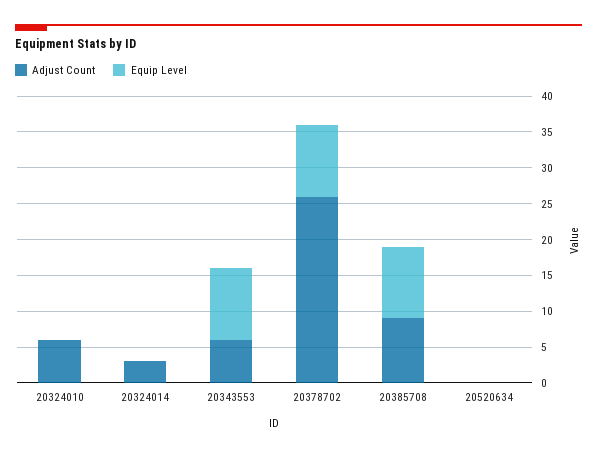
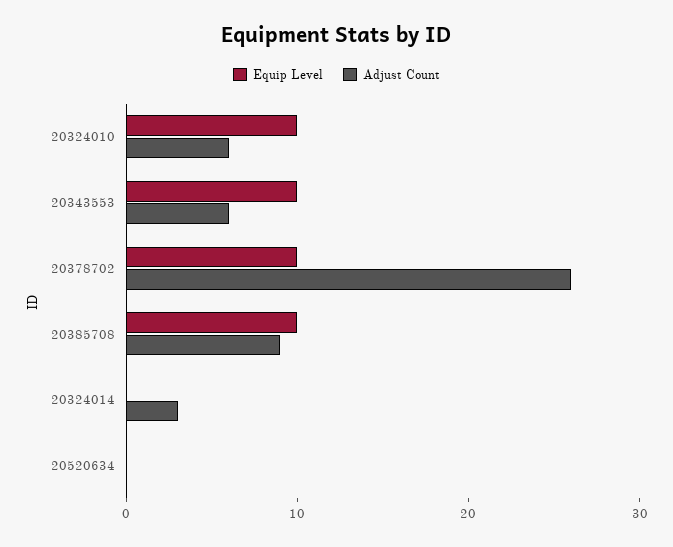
  {
    "Adjust Count": {
      "20324010": 6,
      "20324014": 3,
      "20343553": 6,
      "20378702": 26,
      "20385708": 9,
      "20520634": 0
    },
    "Equip Level": {
-     "20324010": 0,
+     "20324010": 10,
      "20324014": 0,
      "20343553": 10,
      "20378702": 10,
      "20385708": 10,
      "20520634": 0
    }
  }

